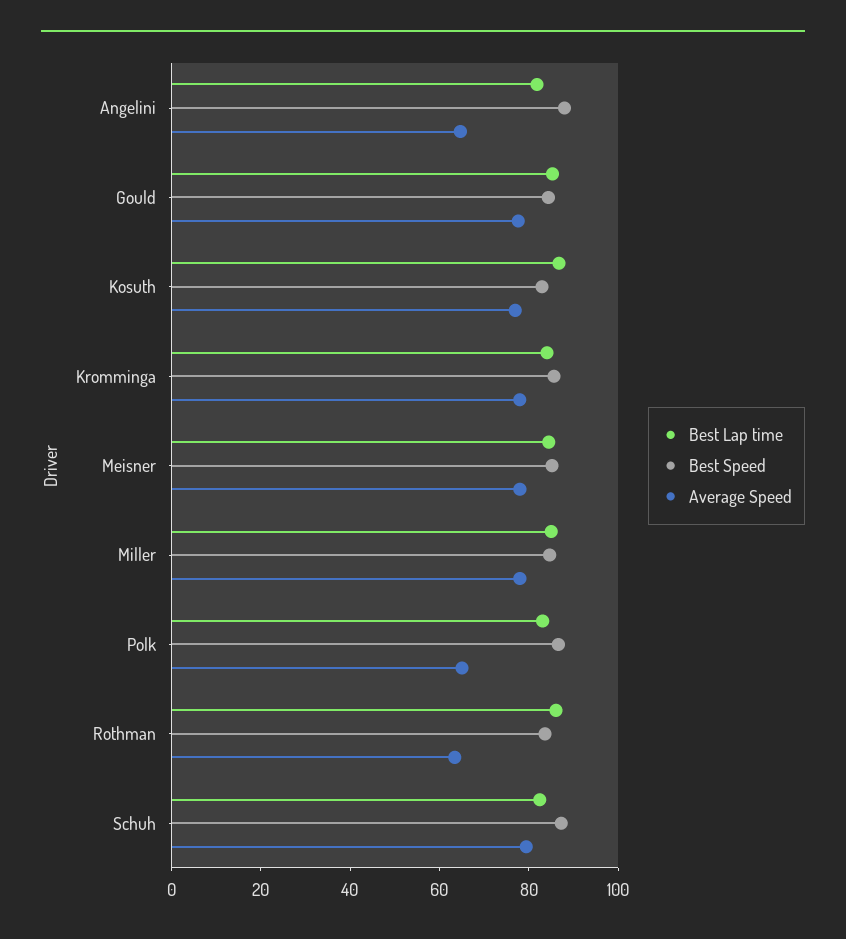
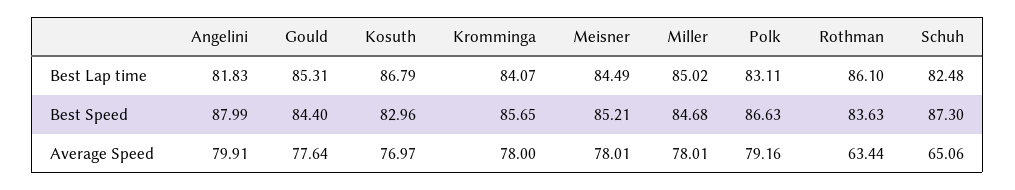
  {
    "Best Lap time": {
      "Angelini": 81.83,
      "Gould": 85.31,
      "Kosuth": 86.79,
      "Kromminga": 84.07,
      "Meisner": 84.49,
      "Miller": 85.02,
      "Polk": 83.11,
      "Rothman": 86.1,
      "Schuh": 82.48
    },
    "Best Speed": {
      "Angelini": 87.99,
      "Gould": 84.4,
      "Kosuth": 82.96,
      "Kromminga": 85.65,
      "Meisner": 85.21,
      "Miller": 84.68,
      "Polk": 86.63,
      "Rothman": 83.63,
      "Schuh": 87.3
    },
    "Average Speed": {
-     "Angelini": 65,
+     "Angelini": 79.91,
      "Gould": 77.64,
      "Kosuth": 76.97,
      "Kromminga": 78,
      "Meisner": 78.01,
      "Miller": 78.01,
-     "Polk": 65,
+     "Polk": 79.16,
      "Rothman": 63.44,
-     "Schuh": 80
+     "Schuh": 65.06
    }
  }

